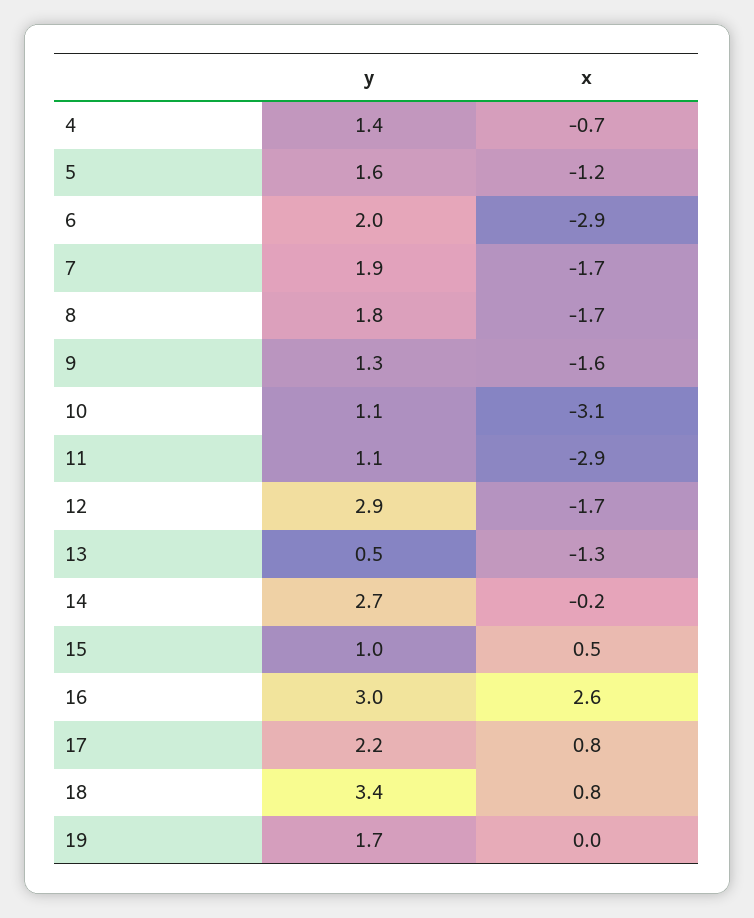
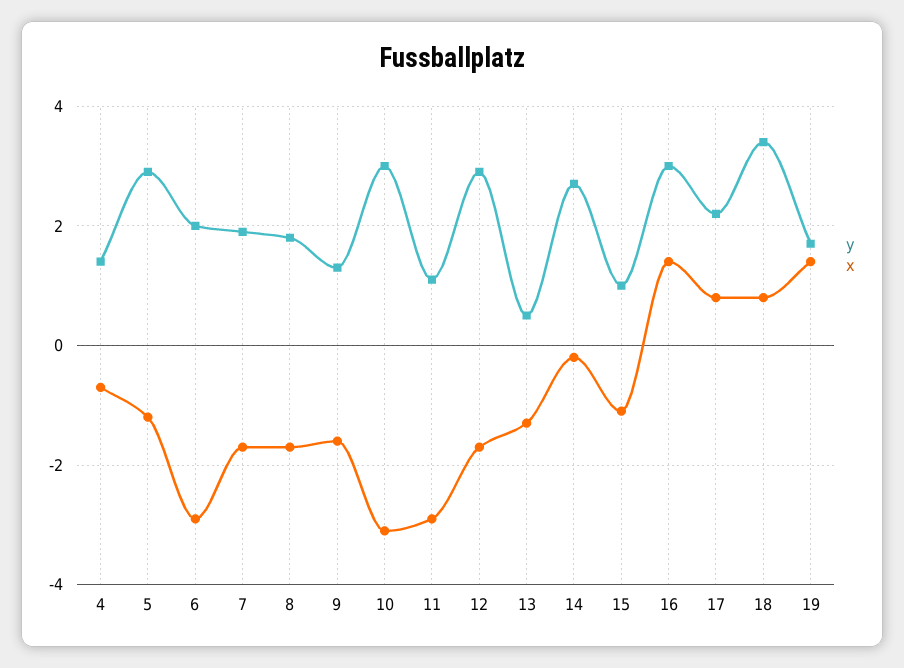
  {
    "y": {
      "4": 1.4,
-     "5": 1.6,
+     "5": 3,
      "6": 2,
      "7": 1.9,
      "8": 1.8,
      "9": 1.3,
-     "10": 1.1,
+     "10": 3,
      "11": 1.1,
      "12": 2.9,
      "13": 0.5,
      "14": 2.7,
      "15": 1,
      "16": 3,
      "17": 2.2,
      "18": 3.4,
      "19": 1.7
    },
    "x": {
      "4": -0.7,
      "5": -1.2,
      "6": -2.9,
      "7": -1.7,
      "8": -1.7,
      "9": -1.6,
      "10": -3.1,
      "11": -2.9,
      "12": -1.7,
      "13": -1.3,
      "14": -0.2,
-     "15": 0.5,
+     "15": -1,
-     "16": 2.6,
+     "16": 1.5,
      "17": 0.8,
      "18": 0.8,
-     "19": 0
+     "19": 1.5
    }
  }

